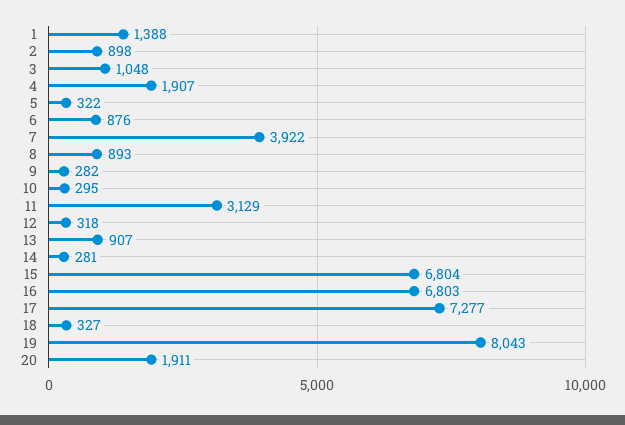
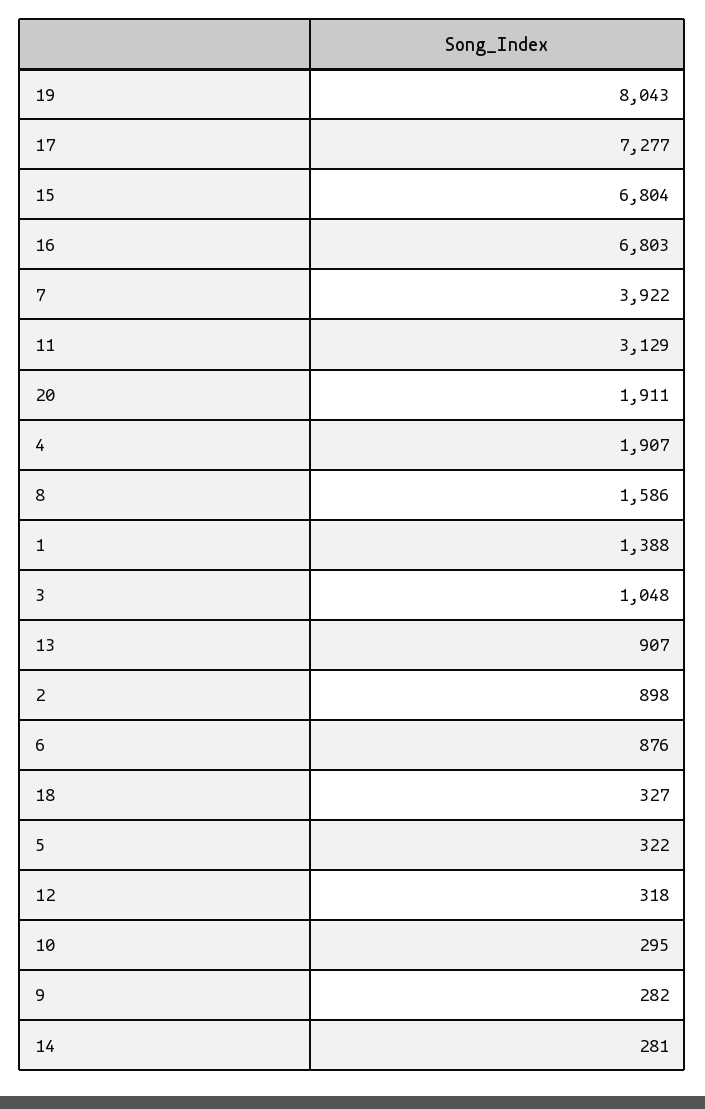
  {
    "1": 1388,
    "2": 898,
    "3": 1048,
    "4": 1907,
    "5": 322,
    "6": 876,
    "7": 3922,
-   "8": 893,
+   "8": 1586,
    "9": 282,
    "10": 295,
    "11": 3129,
    "12": 318,
    "13": 907,
    "14": 281,
    "15": 6804,
    "16": 6803,
    "17": 7277,
    "18": 327,
    "19": 8043,
    "20": 1911
  }

